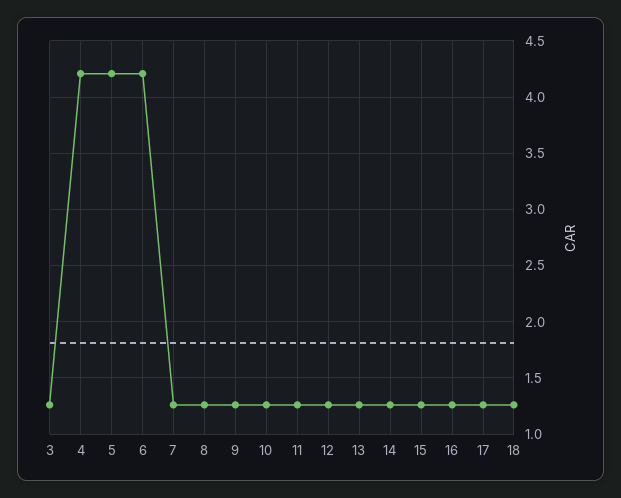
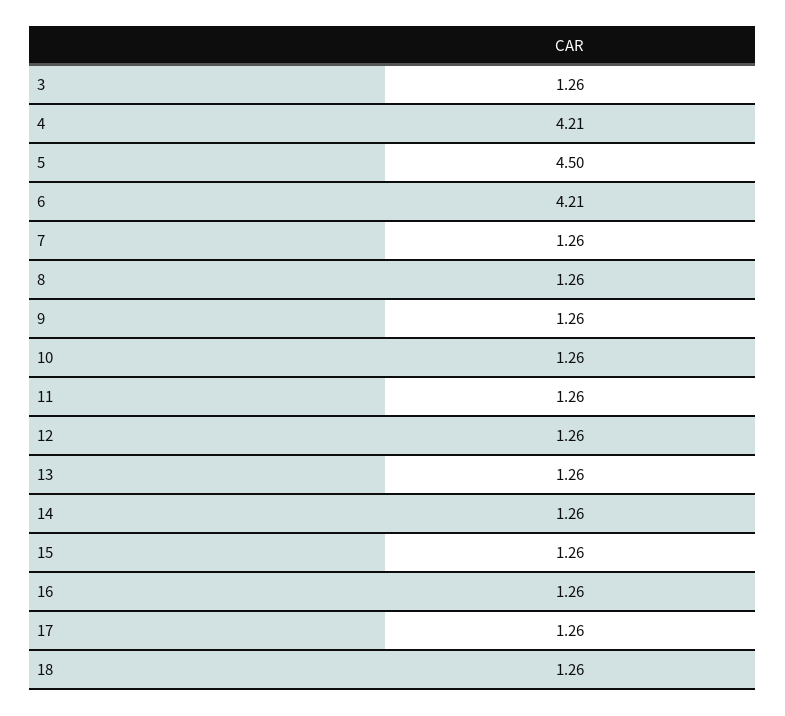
  {
    "3": 1.26,
    "4": 4.21,
-   "5": 4.2,
+   "5": 4.5,
    "6": 4.21,
    "7": 1.26,
    "8": 1.26,
    "9": 1.26,
    "10": 1.26,
    "11": 1.26,
    "12": 1.26,
    "13": 1.26,
    "14": 1.26,
    "15": 1.26,
    "16": 1.26,
    "17": 1.26,
    "18": 1.26
  }

